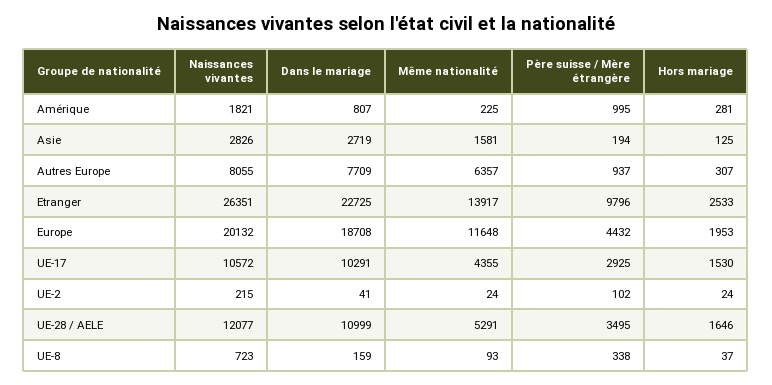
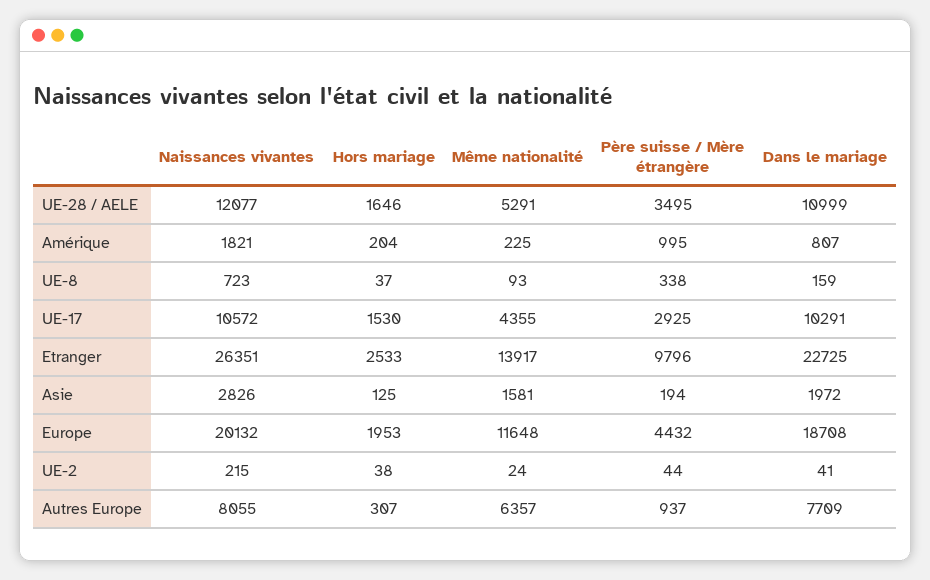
  {
    "Naissances vivantes": {
      "Amérique": 1821,
      "Asie": 2826,
      "Autres Europe": 8055,
      "Etranger": 26351,
      "Europe": 20132,
      "UE-17": 10572,
      "UE-2": 215,
      "UE-28 / AELE": 12077,
      "UE-8": 723
    },
    "Dans le mariage": {
      "Amérique": 807,
-     "Asie": 2719,
+     "Asie": 1972,
      "Autres Europe": 7709,
      "Etranger": 22725,
      "Europe": 18708,
      "UE-17": 10291,
      "UE-2": 41,
      "UE-28 / AELE": 10999,
      "UE-8": 159
    },
    "Même nationalité": {
      "Amérique": 225,
      "Asie": 1581,
      "Autres Europe": 6357,
      "Etranger": 13917,
      "Europe": 11648,
      "UE-17": 4355,
      "UE-2": 24,
      "UE-28 / AELE": 5291,
      "UE-8": 93
    },
    "Père suisse / Mère étrangère": {
      "Amérique": 995,
      "Asie": 194,
      "Autres Europe": 937,
      "Etranger": 9796,
      "Europe": 4432,
      "UE-17": 2925,
-     "UE-2": 102,
+     "UE-2": 44,
      "UE-28 / AELE": 3495,
      "UE-8": 338
    },
    "Hors mariage": {
-     "Amérique": 281,
+     "Amérique": 204,
      "Asie": 125,
      "Autres Europe": 307,
      "Etranger": 2533,
      "Europe": 1953,
      "UE-17": 1530,
-     "UE-2": 24,
+     "UE-2": 38,
      "UE-28 / AELE": 1646,
      "UE-8": 37
    }
  }

